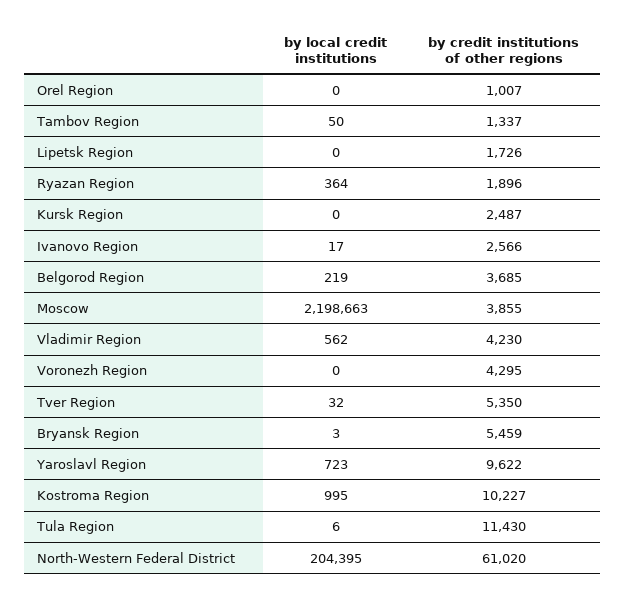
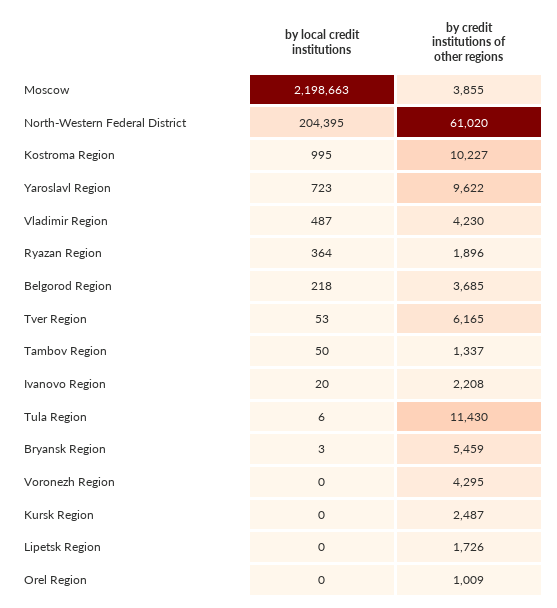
  {
    "by local credit institutions": {
      "Orel Region": 0,
      "Tambov Region": 50,
      "Lipetsk Region": 0,
      "Ryazan Region": 364,
      "Kursk Region": 0,
-     "Ivanovo Region": 17,
+     "Ivanovo Region": 20,
-     "Belgorod Region": 219,
+     "Belgorod Region": 218,
      "Moscow": 2198663,
-     "Vladimir Region": 562,
+     "Vladimir Region": 487,
      "Voronezh Region": 0,
-     "Tver Region": 32,
+     "Tver Region": 53,
      "Bryansk Region": 3,
      "Yaroslavl Region": 723,
      "Kostroma Region": 995,
      "Tula Region": 6,
      "North-Western Federal District": 204395
    },
    "by credit institutions of other regions": {
-     "Orel Region": 1007,
+     "Orel Region": 1009,
      "Tambov Region": 1337,
      "Lipetsk Region": 1726,
      "Ryazan Region": 1896,
      "Kursk Region": 2487,
-     "Ivanovo Region": 2566,
+     "Ivanovo Region": 2208,
      "Belgorod Region": 3685,
      "Moscow": 3855,
      "Vladimir Region": 4230,
      "Voronezh Region": 4295,
-     "Tver Region": 5350,
+     "Tver Region": 6165,
      "Bryansk Region": 5459,
      "Yaroslavl Region": 9622,
      "Kostroma Region": 10227,
      "Tula Region": 11430,
      "North-Western Federal District": 61020
    }
  }

